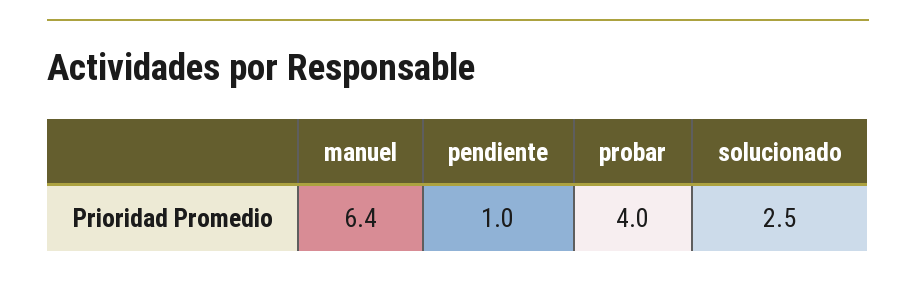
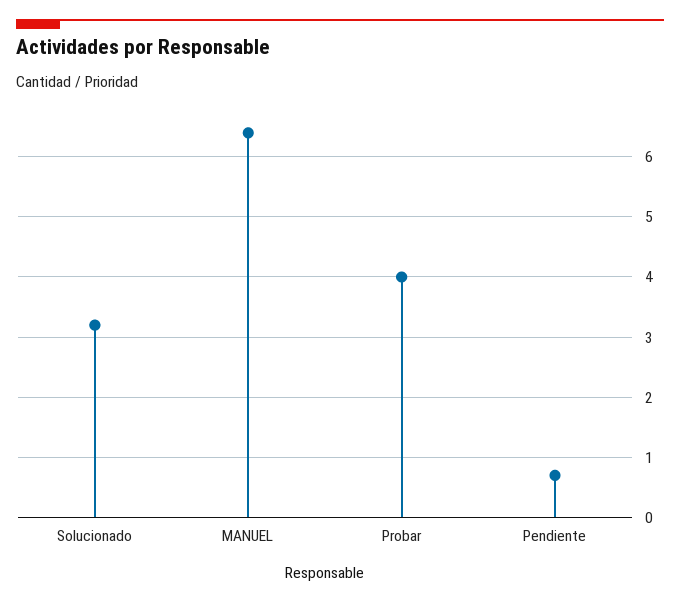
  {
    "manuel": 6.4,
-   "pendiente": 1,
+   "pendiente": 0.7,
    "probar": 4,
-   "solucionado": 2.5
+   "solucionado": 3.2
  }

